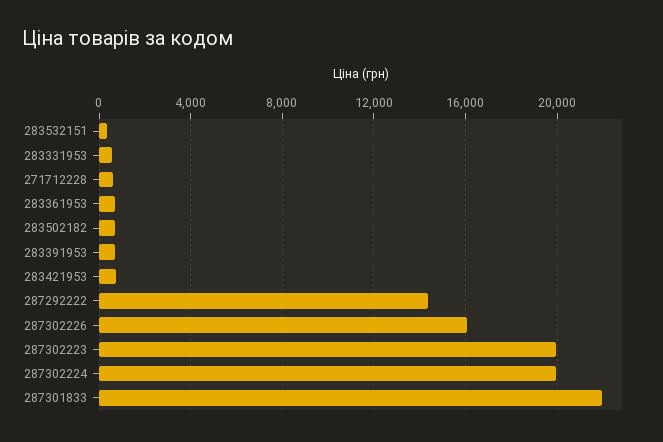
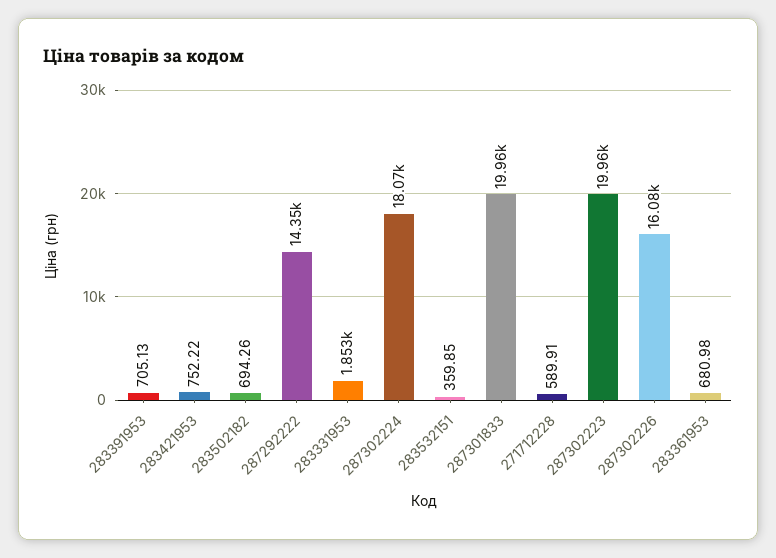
  {
    "283532151": 359.85,
-   "283331953": 500,
+   "283331953": 1853,
    "271712228": 589.91,
    "283361953": 680.98,
    "283502182": 694.26,
    "283391953": 705.13,
    "283421953": 752.22,
    "287292222": 14350,
    "287302226": 16080,
    "287302223": 19960,
-   "287302224": 20000,
+   "287302224": 18070,
-   "287301833": 22000
+   "287301833": 19960
  }

